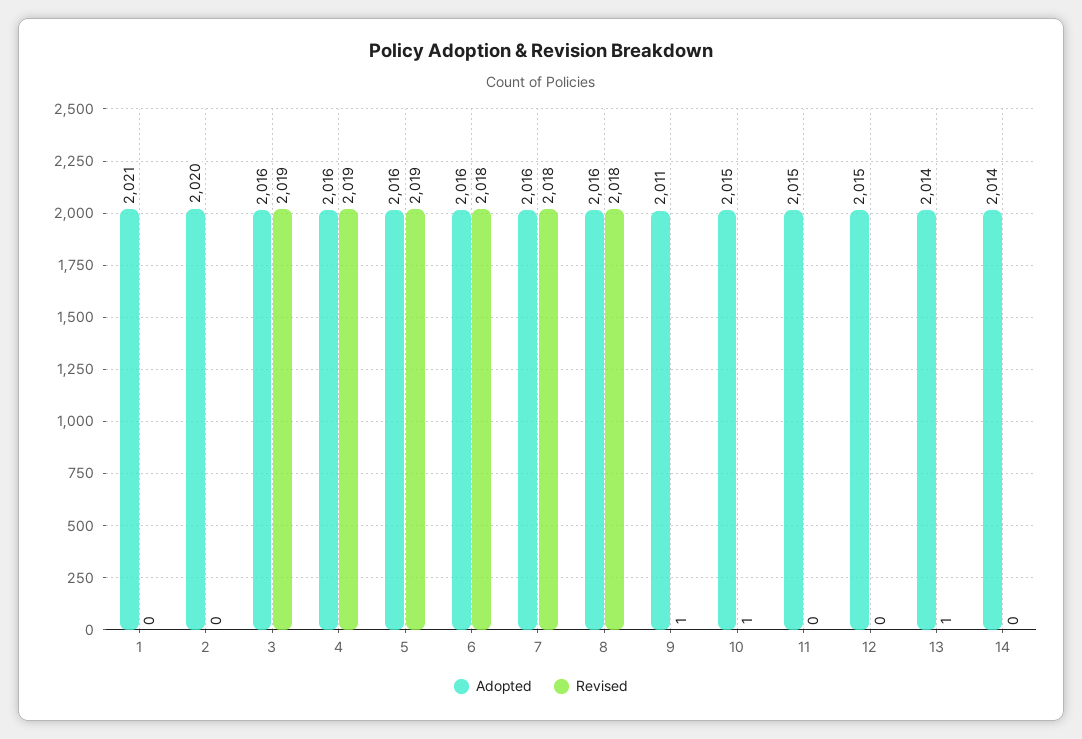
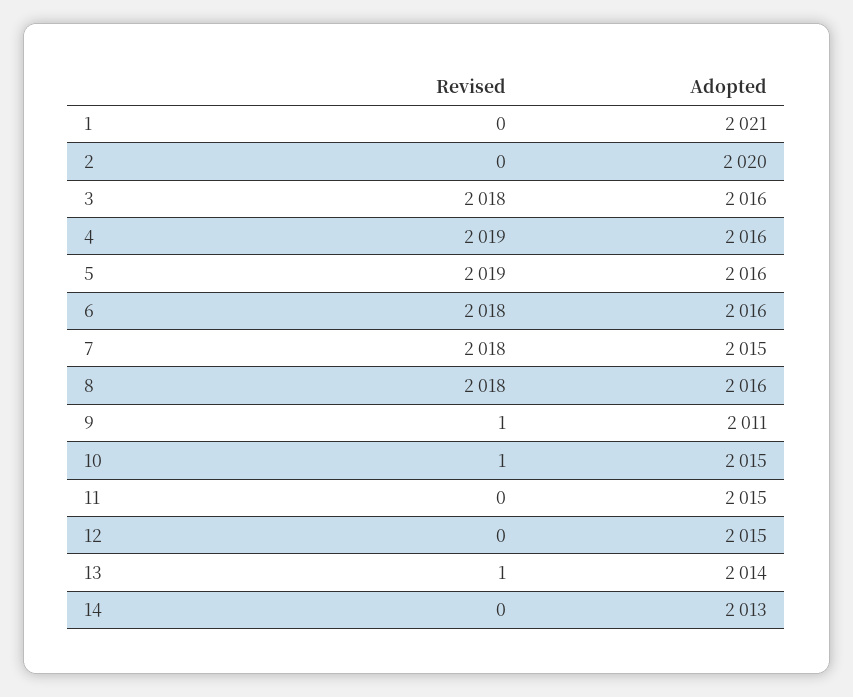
  {
    "Adopted": {
      "1": 2021,
      "2": 2020,
      "3": 2016,
      "4": 2016,
      "5": 2016,
      "6": 2016,
-     "7": 2016,
+     "7": 2015,
      "8": 2016,
      "9": 2011,
      "10": 2015,
      "11": 2015,
      "12": 2015,
      "13": 2014,
-     "14": 2014
+     "14": 2013
    },
    "Revised": {
      "1": 0,
      "2": 0,
-     "3": 2019,
+     "3": 2018,
      "4": 2019,
      "5": 2019,
      "6": 2018,
      "7": 2018,
      "8": 2018,
      "9": 1,
      "10": 1,
      "11": 0,
      "12": 0,
      "13": 1,
      "14": 0
    }
  }

